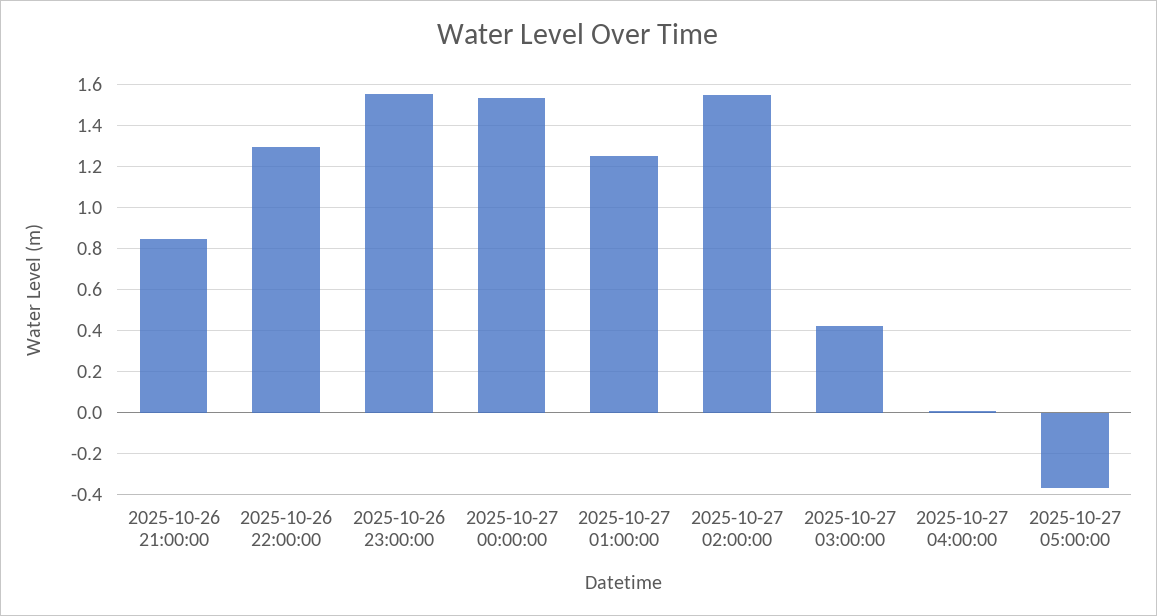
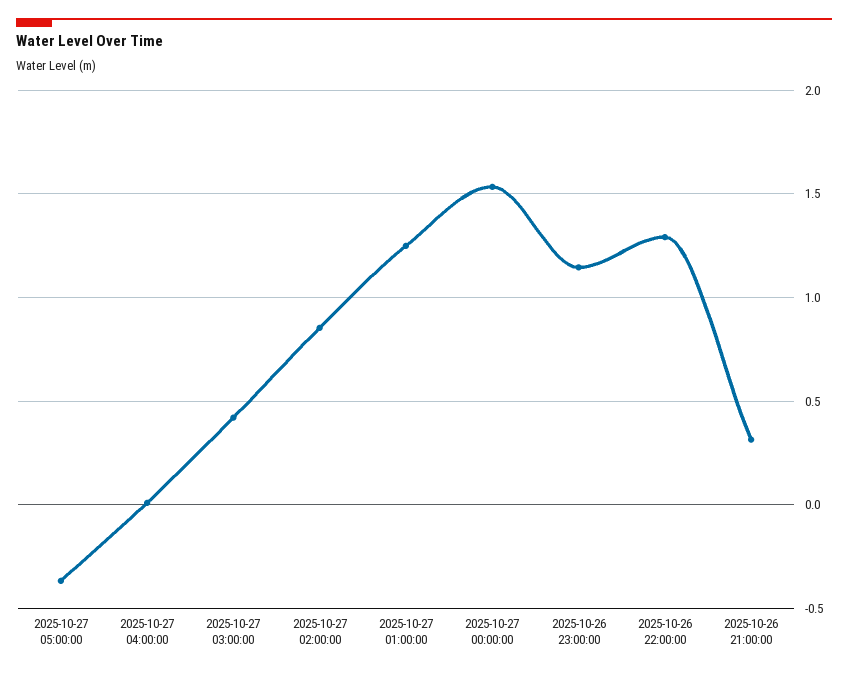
  {
-   "2025-10-26 21:00:00": 0.85,
+   "2025-10-26 21:00:00": 0.3,
    "2025-10-26 22:00:00": 1.3,
-   "2025-10-26 23:00:00": 1.55,
+   "2025-10-26 23:00:00": 1.15,
    "2025-10-27 00:00:00": 1.55,
    "2025-10-27 01:00:00": 1.25,
-   "2025-10-27 02:00:00": 1.55,
+   "2025-10-27 02:00:00": 0.85,
    "2025-10-27 03:00:00": 0.4,
    "2025-10-27 04:00:00": 0,
    "2025-10-27 05:00:00": -0.35
  }

